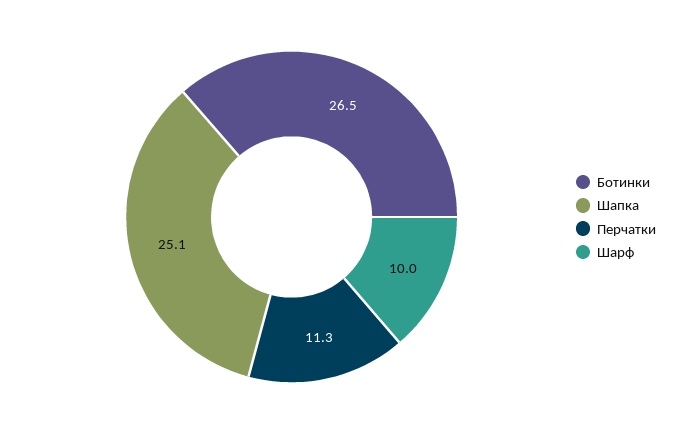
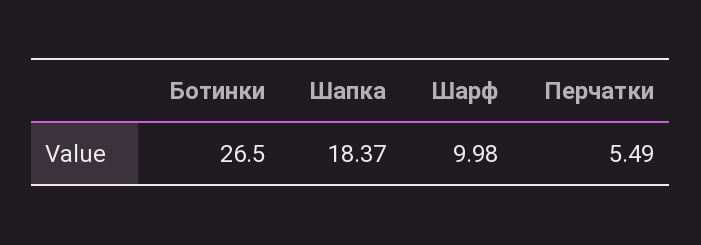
  {
    "Ботинки": 26.5,
-   "Шапка": 25.1,
+   "Шапка": 18.37,
-   "Перчатки": 11.3,
+   "Перчатки": 5.49,
    "Шарф": 9.98
  }

